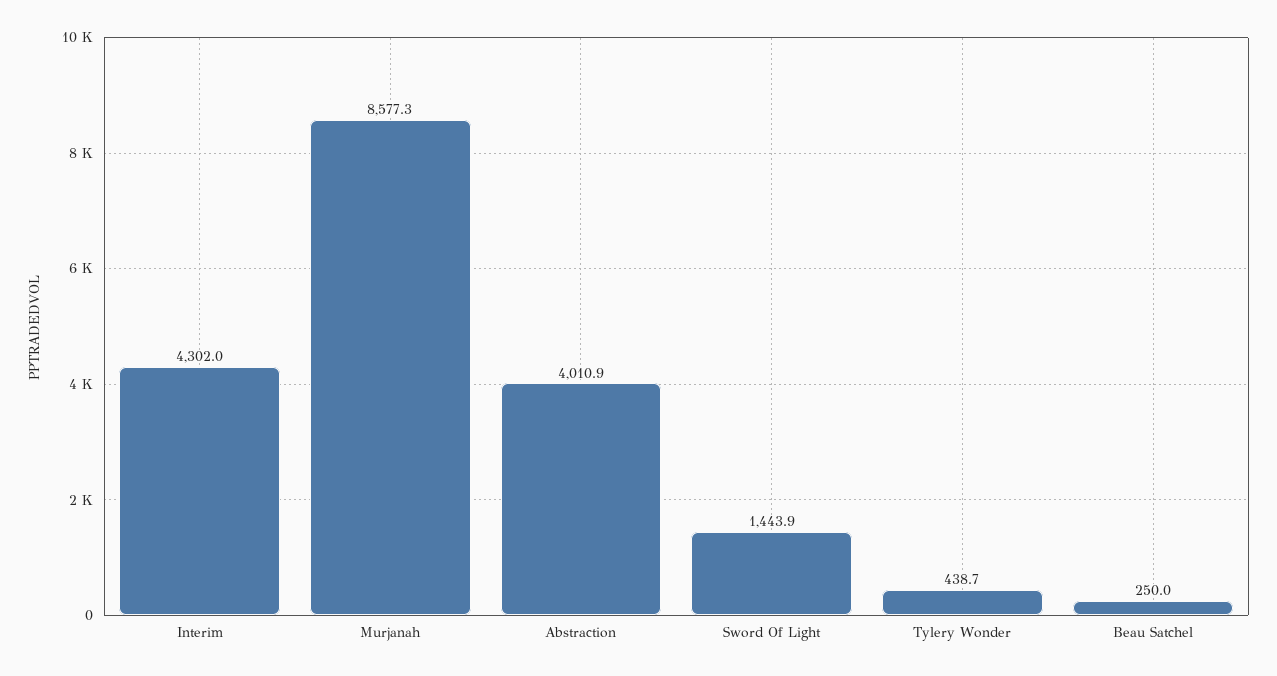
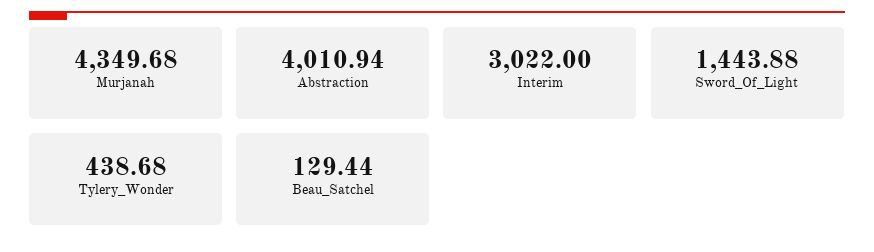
  {
-   "Interim": 4302,
+   "Interim": 3022,
-   "Murjanah": 8577.3,
+   "Murjanah": 4349.68,
    "Abstraction": 4010.94,
    "Sword Of Light": 1443.88,
    "Tylery Wonder": 438.68,
-   "Beau Satchel": 250
+   "Beau Satchel": 129.44
  }

